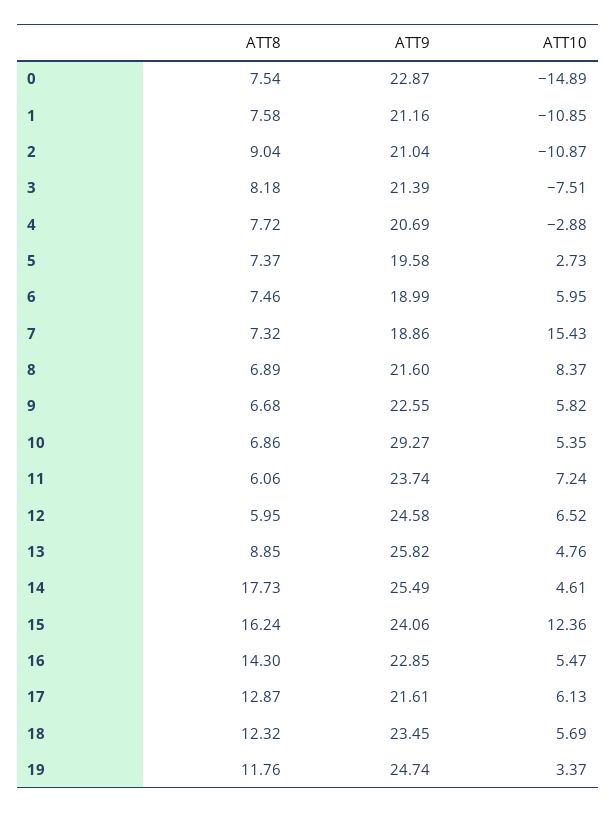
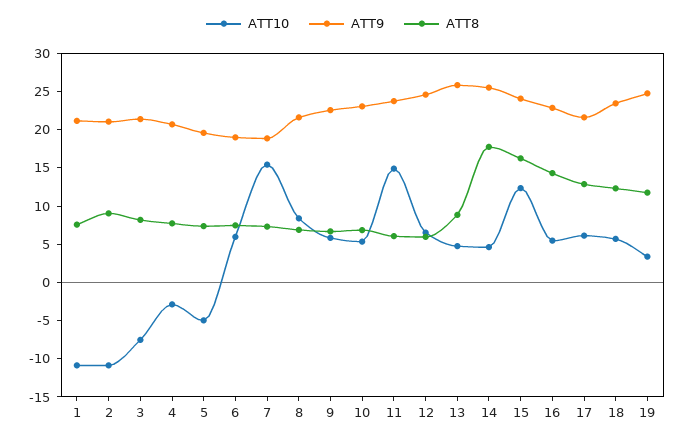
  {
    "ATT8": {
-     "0": 7.54,
      "1": 7.58,
      "2": 9.04,
      "3": 8.18,
      "4": 7.72,
      "5": 7.37,
      "6": 7.46,
      "7": 7.32,
      "8": 6.89,
      "9": 6.68,
      "10": 6.86,
      "11": 6.06,
      "12": 5.95,
      "13": 8.85,
      "14": 17.73,
      "15": 16.24,
      "16": 14.3,
      "17": 12.87,
      "18": 12.32,
      "19": 11.76
    },
    "ATT9": {
-     "0": 22.87,
      "1": 21.16,
      "2": 21.04,
      "3": 21.39,
      "4": 20.69,
      "5": 19.58,
      "6": 18.99,
      "7": 18.86,
      "8": 21.6,
      "9": 22.55,
-     "10": 29.27,
+     "10": 22.5,
      "11": 23.74,
      "12": 24.58,
      "13": 25.82,
      "14": 25.49,
      "15": 24.06,
      "16": 22.85,
      "17": 21.61,
      "18": 23.45,
      "19": 24.74
    },
    "ATT10": {
-     "0": -14.89,
      "1": -10.85,
      "2": -10.87,
      "3": -7.51,
      "4": -2.88,
-     "5": 2.73,
+     "5": -5,
      "6": 5.95,
      "7": 15.43,
      "8": 8.37,
      "9": 5.82,
      "10": 5.35,
-     "11": 7.24,
+     "11": 15,
      "12": 6.52,
      "13": 4.76,
      "14": 4.61,
      "15": 12.36,
      "16": 5.47,
      "17": 6.13,
      "18": 5.69,
      "19": 3.37
    }
  }

